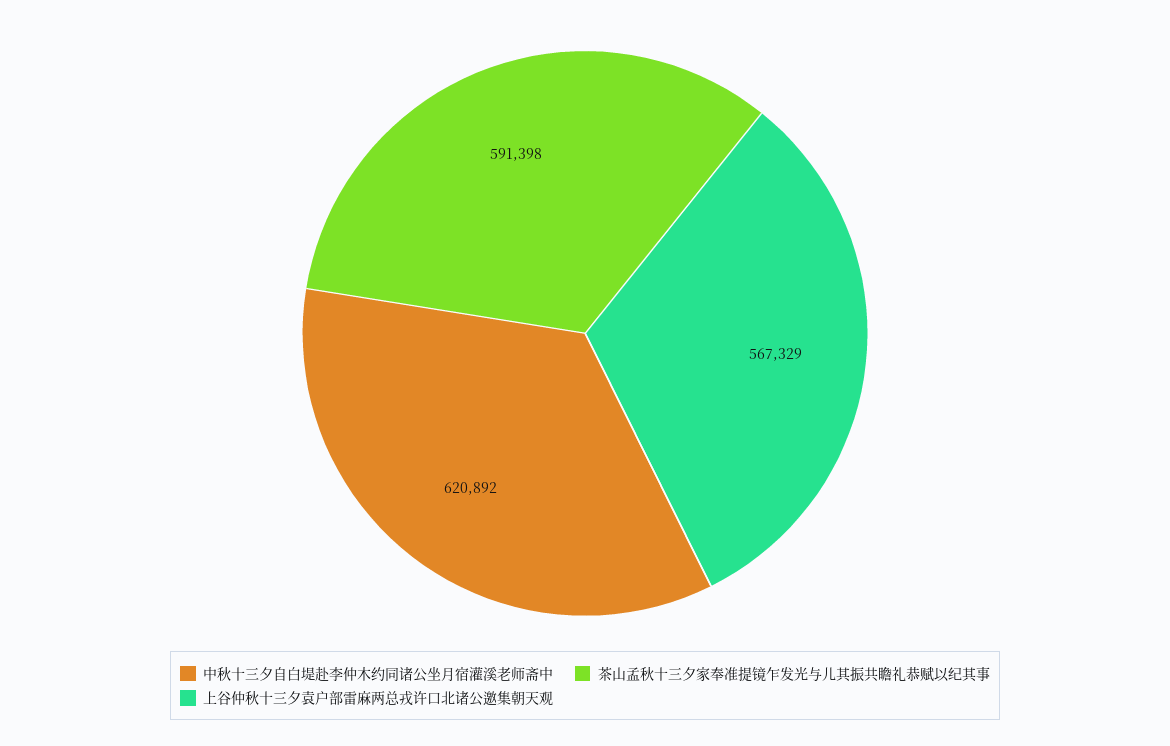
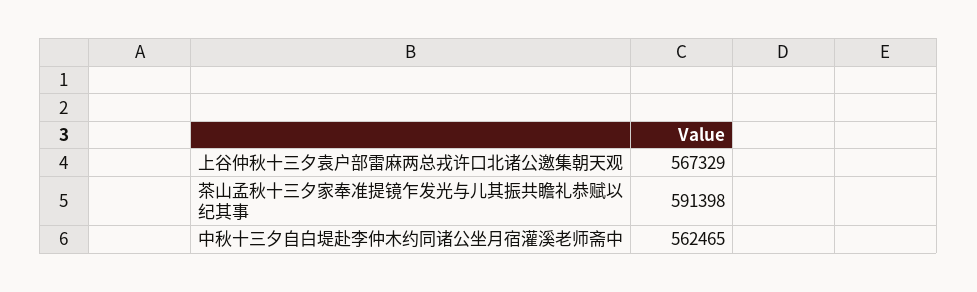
  {
-   "中秋十三夕自白堤赴李仲木约同诸公坐月宿灌溪老师斋中": 620892,
+   "中秋十三夕自白堤赴李仲木约同诸公坐月宿灌溪老师斋中": 562465,
    "茶山孟秋十三夕家奉准提镜乍发光与儿其振共瞻礼恭赋以纪其事": 591398,
    "上谷仲秋十三夕袁户部雷麻两总戎许口北诸公邀集朝天观": 567329
  }

